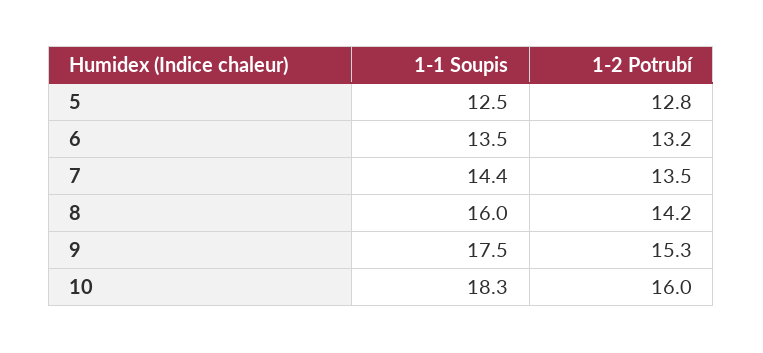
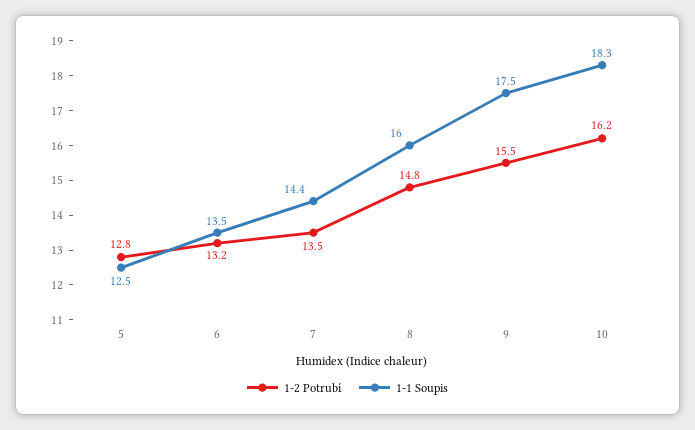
  {
    "1-1 Soupis": {
      "5": 12.5,
      "6": 13.5,
      "7": 14.4,
      "8": 16,
      "9": 17.5,
      "10": 18.3
    },
    "1-2 Potrubí": {
      "5": 12.8,
      "6": 13.2,
      "7": 13.5,
-     "8": 14.2,
+     "8": 14.8,
-     "9": 15.3,
+     "9": 15.5,
-     "10": 16
+     "10": 16.2
    }
  }

